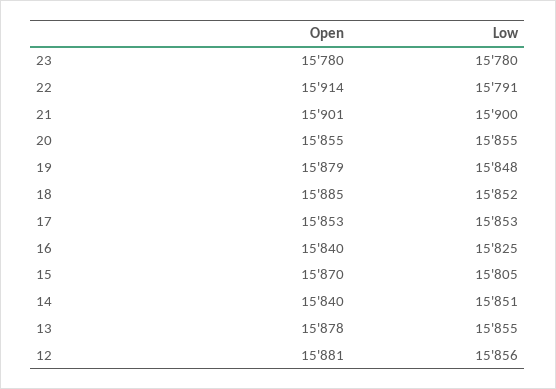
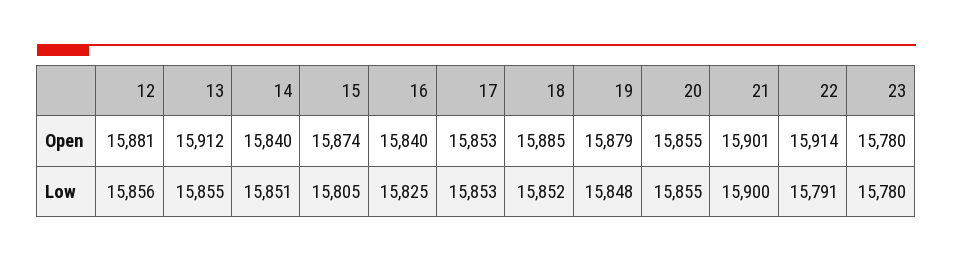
  {
    "Open": {
      "23": 15780,
      "22": 15914,
      "21": 15901,
      "20": 15855,
      "19": 15879,
      "18": 15885,
      "17": 15853,
      "16": 15840,
-     "15": 15870,
+     "15": 15874,
      "14": 15840,
-     "13": 15878,
+     "13": 15912,
      "12": 15881
    },
    "Low": {
      "23": 15780,
      "22": 15791,
      "21": 15900,
      "20": 15855,
      "19": 15848,
      "18": 15852,
      "17": 15853,
      "16": 15825,
      "15": 15805,
      "14": 15851,
      "13": 15855,
      "12": 15856
    }
  }

